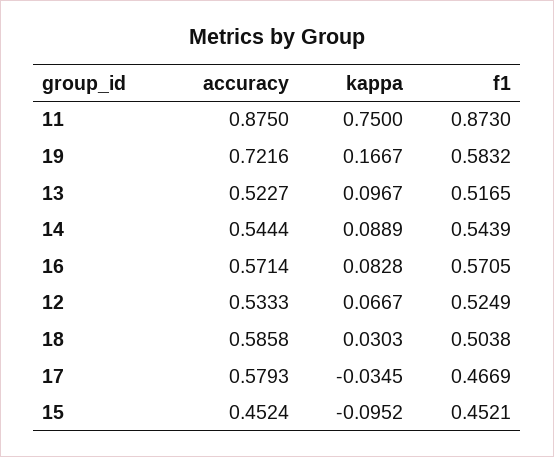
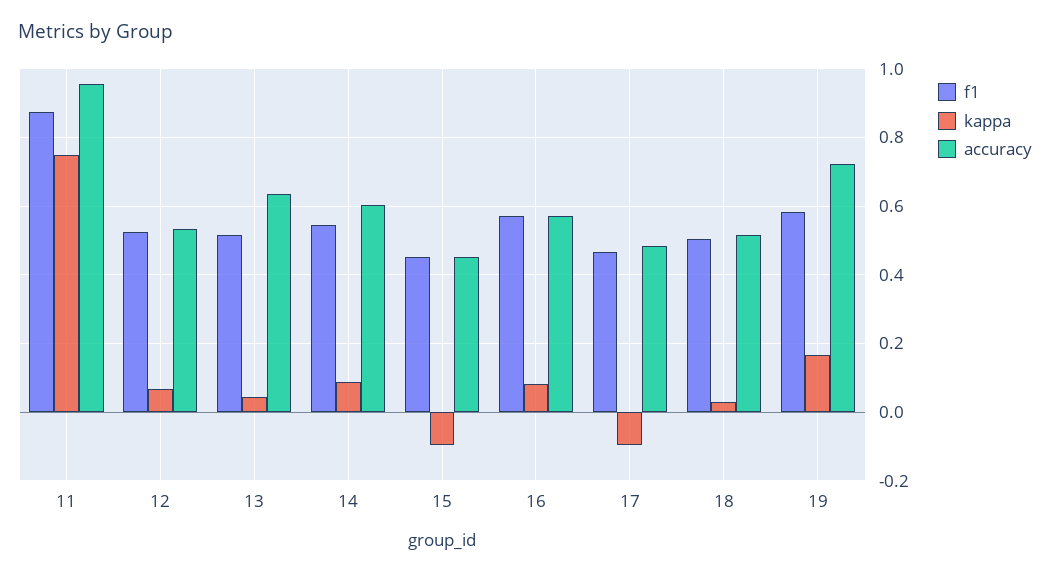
  {
    "accuracy": {
-     "11": 0.875,
+     "11": 0.96,
      "19": 0.7216,
-     "13": 0.5227,
+     "13": 0.64,
-     "14": 0.5444,
+     "14": 0.6,
      "16": 0.5714,
      "12": 0.5333,
-     "18": 0.5858,
+     "18": 0.52,
-     "17": 0.5793,
+     "17": 0.48,
      "15": 0.4524
    },
    "kappa": {
      "11": 0.75,
      "19": 0.1667,
-     "13": 0.0967,
+     "13": 0.04,
      "14": 0.0889,
      "16": 0.0828,
      "12": 0.0667,
      "18": 0.0303,
-     "17": -0.0345,
+     "17": -0.1,
      "15": -0.0952
    },
    "f1": {
      "11": 0.873,
      "19": 0.5832,
      "13": 0.5165,
      "14": 0.5439,
      "16": 0.5705,
      "12": 0.5249,
      "18": 0.5038,
      "17": 0.4669,
      "15": 0.4521
    }
  }

